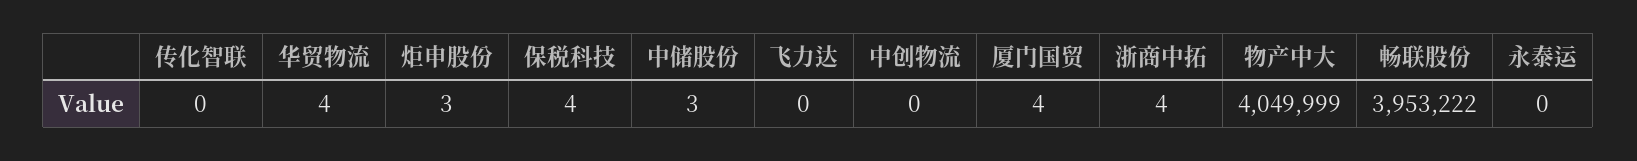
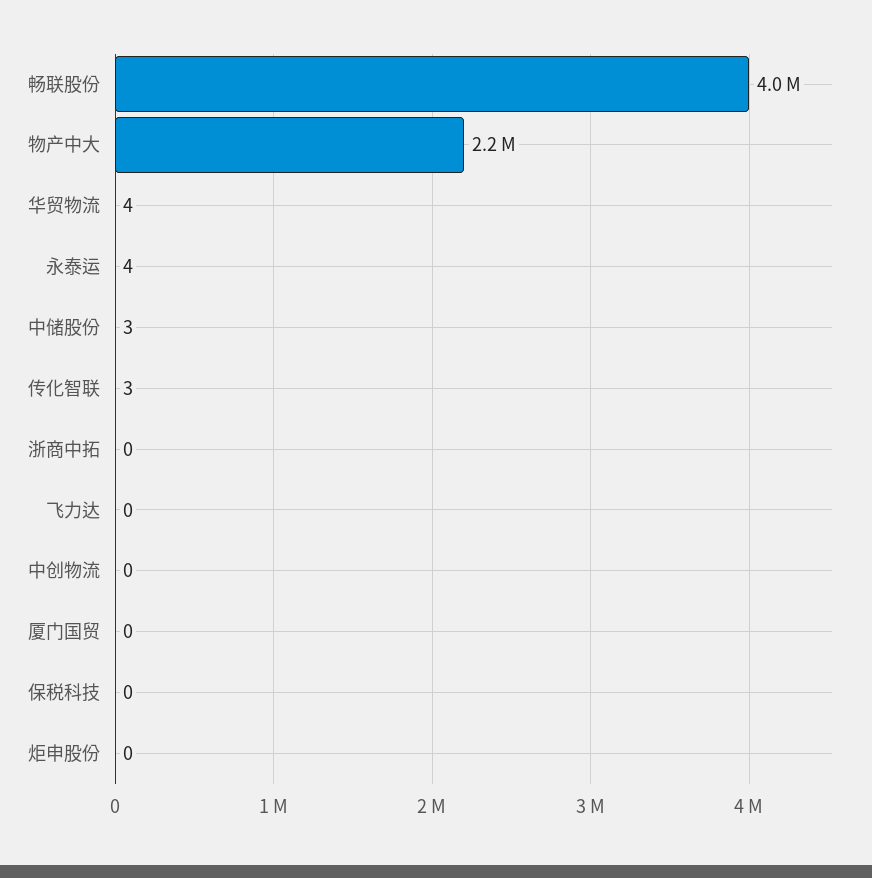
  {
-   "传化智联": 0,
+   "传化智联": 3,
    "华贸物流": 4,
-   "炬申股份": 3,
+   "炬申股份": 0,
-   "保税科技": 4,
+   "保税科技": 0,
    "中储股份": 3,
    "飞力达": 0,
    "中创物流": 0,
-   "厦门国贸": 4,
+   "厦门国贸": 0,
-   "浙商中拓": 4,
+   "浙商中拓": 0,
-   "物产中大": 4049999,
+   "物产中大": 2200000,
    "畅联股份": 3953222,
-   "永泰运": 0
+   "永泰运": 4
  }

